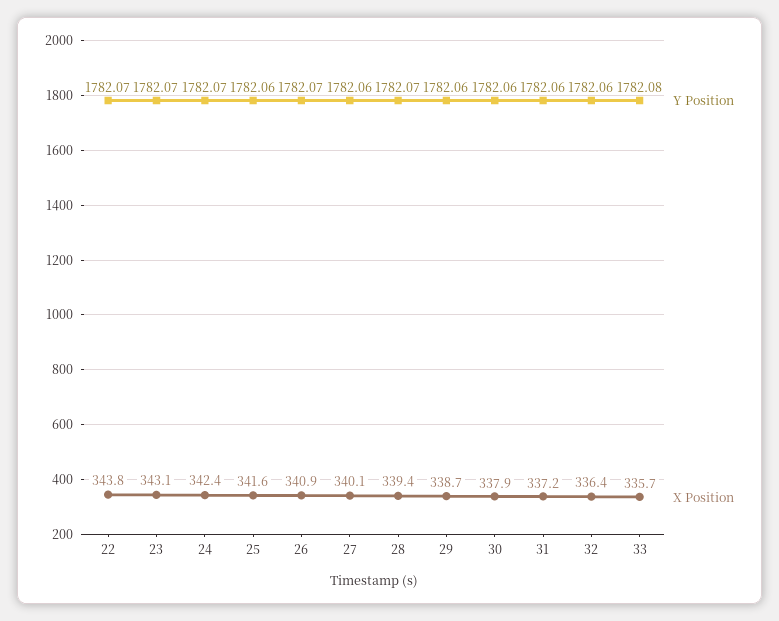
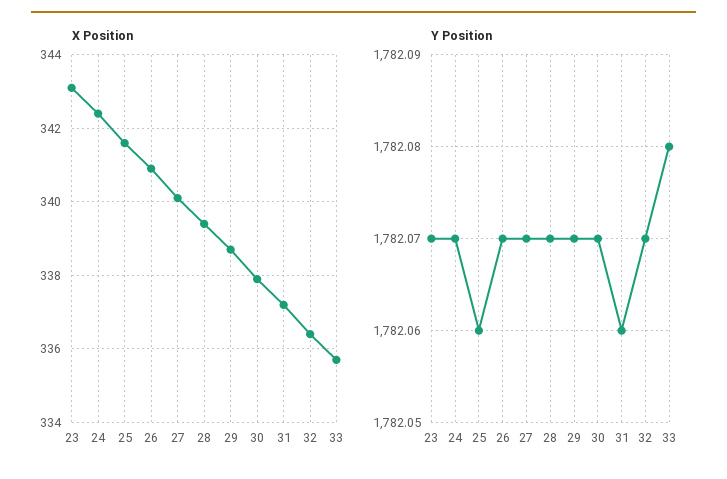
  {
    "Y Position": {
-     "22": 1782.07,
      "23": 1782.07,
      "24": 1782.07,
      "25": 1782.06,
      "26": 1782.07,
-     "27": 1782.06,
+     "27": 1782.07,
      "28": 1782.07,
-     "29": 1782.06,
+     "29": 1782.07,
-     "30": 1782.06,
+     "30": 1782.07,
      "31": 1782.06,
-     "32": 1782.06,
+     "32": 1782.07,
      "33": 1782.08
    },
    "X Position": {
-     "22": 343.8,
      "23": 343.1,
      "24": 342.4,
      "25": 341.6,
      "26": 340.9,
      "27": 340.1,
      "28": 339.4,
      "29": 338.7,
      "30": 337.9,
      "31": 337.2,
      "32": 336.4,
      "33": 335.7
    }
  }

